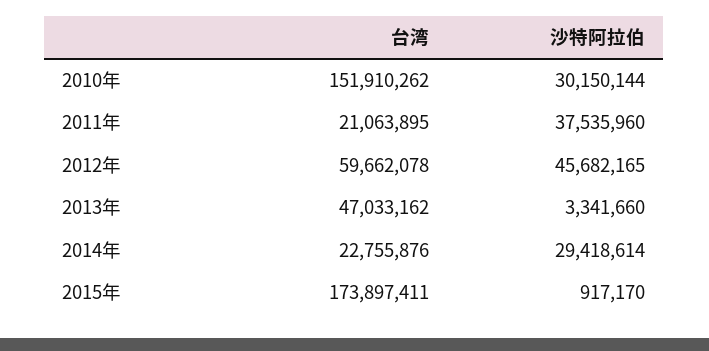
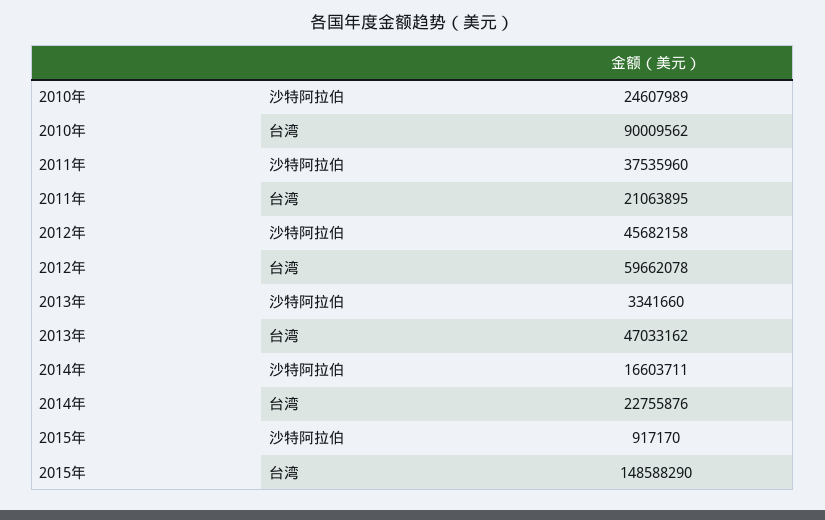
  {
    "台湾": {
-     "2010年": 151910262,
+     "2010年": 90009562,
      "2011年": 21063895,
      "2012年": 59662078,
      "2013年": 47033162,
      "2014年": 22755876,
-     "2015年": 173897411
+     "2015年": 148588290
    },
    "沙特阿拉伯": {
-     "2010年": 30150144,
+     "2010年": 24607989,
      "2011年": 37535960,
-     "2012年": 45682165,
+     "2012年": 45682158,
      "2013年": 3341660,
-     "2014年": 29418614,
+     "2014年": 16603711,
      "2015年": 917170
    }
  }

